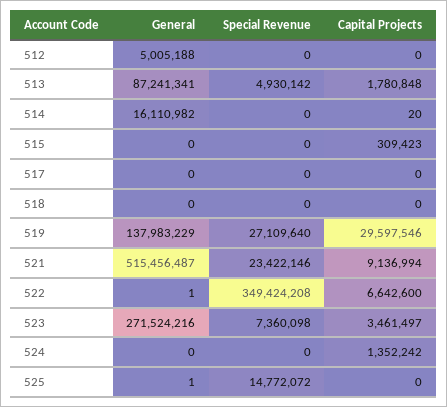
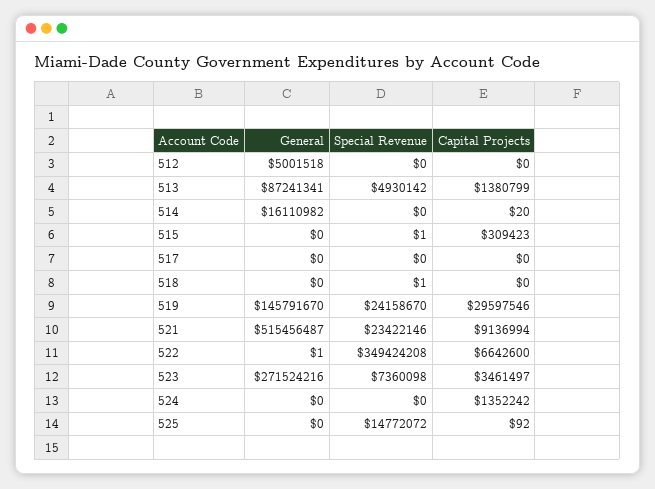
  {
    "General": {
-     "512": 5005188,
+     "512": 5001518,
      "513": 87241341,
      "514": 16110982,
      "515": 0,
      "517": 0,
      "518": 0,
-     "519": 137983229,
+     "519": 145791670,
      "521": 515456487,
      "522": 1,
      "523": 271524216,
      "524": 0,
-     "525": 1
+     "525": 0
    },
    "Special Revenue": {
      "512": 0,
      "513": 4930142,
      "514": 0,
-     "515": 0,
+     "515": 1,
      "517": 0,
-     "518": 0,
+     "518": 1,
-     "519": 27109640,
+     "519": 24158670,
      "521": 23422146,
      "522": 349424208,
      "523": 7360098,
      "524": 0,
      "525": 14772072
    },
    "Capital Projects": {
      "512": 0,
-     "513": 1780848,
+     "513": 1380799,
      "514": 20,
      "515": 309423,
      "517": 0,
      "518": 0,
      "519": 29597546,
      "521": 9136994,
      "522": 6642600,
      "523": 3461497,
      "524": 1352242,
-     "525": 0
+     "525": 92
    }
  }

